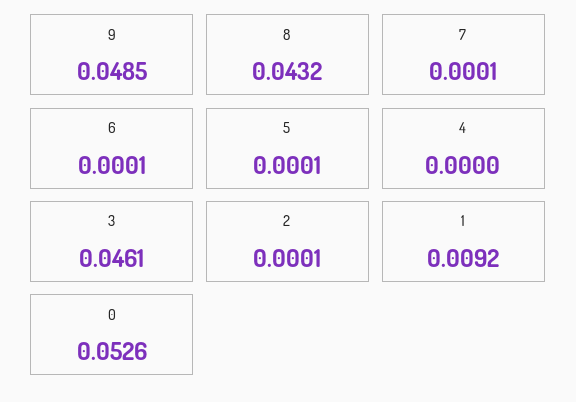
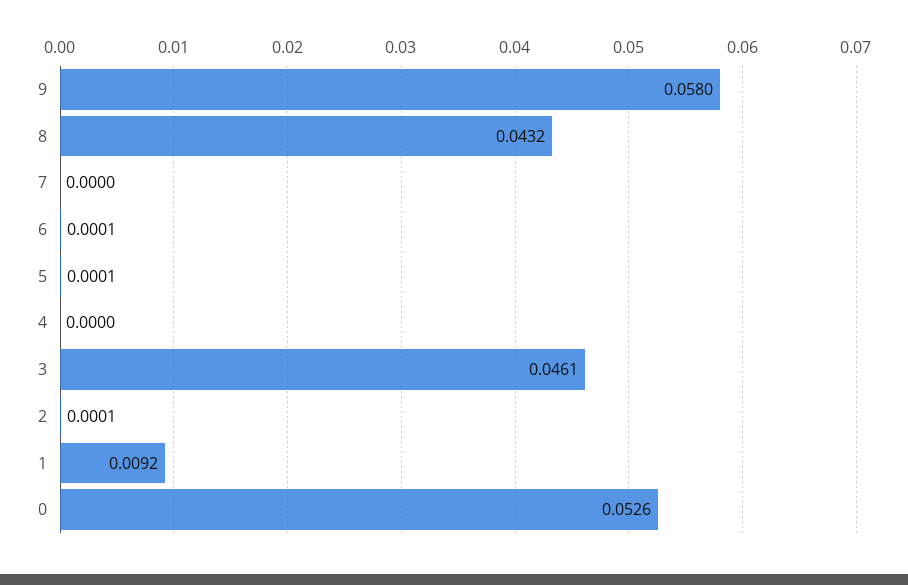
  {
-   "9": 0.0485,
+   "9": 0.058,
    "8": 0.0432,
-   "7": 0.0001,
+   "7": 0,
    "6": 0.0001,
    "5": 0.0001,
    "4": 0,
    "3": 0.0461,
    "2": 0.0001,
    "1": 0.0092,
    "0": 0.0526
  }

